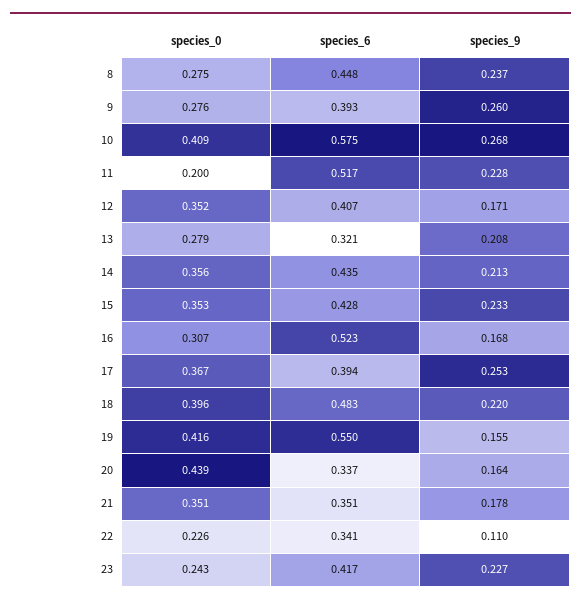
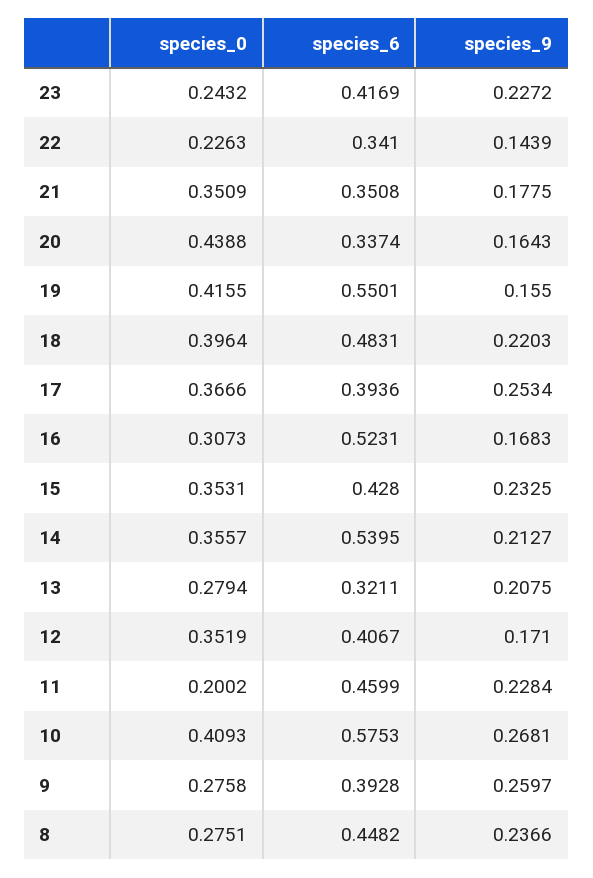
  {
    "species_0": {
      "8": 0.2751,
      "9": 0.2758,
      "10": 0.4093,
      "11": 0.2002,
      "12": 0.3519,
      "13": 0.2794,
      "14": 0.3557,
      "15": 0.3531,
      "16": 0.3073,
      "17": 0.3666,
      "18": 0.3964,
      "19": 0.4155,
      "20": 0.4388,
      "21": 0.3509,
      "22": 0.2263,
      "23": 0.2432
    },
    "species_6": {
      "8": 0.4482,
      "9": 0.3928,
      "10": 0.5753,
-     "11": 0.517,
+     "11": 0.4599,
      "12": 0.4067,
      "13": 0.3211,
-     "14": 0.435,
+     "14": 0.5395,
      "15": 0.428,
      "16": 0.5231,
      "17": 0.3936,
      "18": 0.4831,
      "19": 0.5501,
      "20": 0.3374,
      "21": 0.3508,
      "22": 0.341,
      "23": 0.4169
    },
    "species_9": {
      "8": 0.2366,
      "9": 0.2597,
      "10": 0.2681,
      "11": 0.2284,
      "12": 0.171,
      "13": 0.2075,
      "14": 0.2127,
      "15": 0.2325,
      "16": 0.1683,
      "17": 0.2534,
      "18": 0.2203,
      "19": 0.155,
      "20": 0.1643,
      "21": 0.1775,
-     "22": 0.11,
+     "22": 0.1439,
      "23": 0.2272
    }
  }

